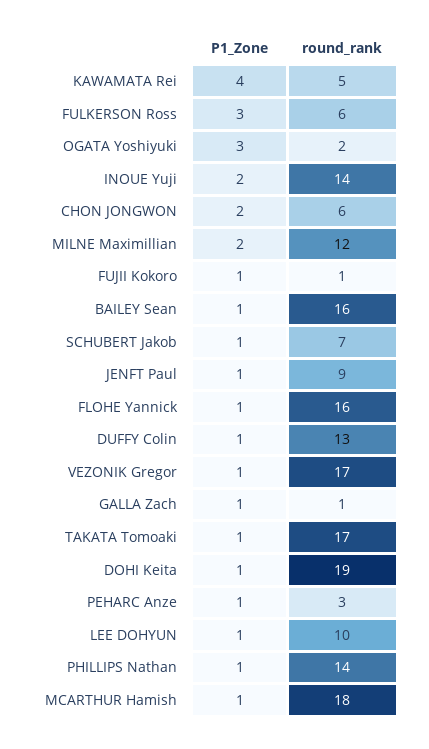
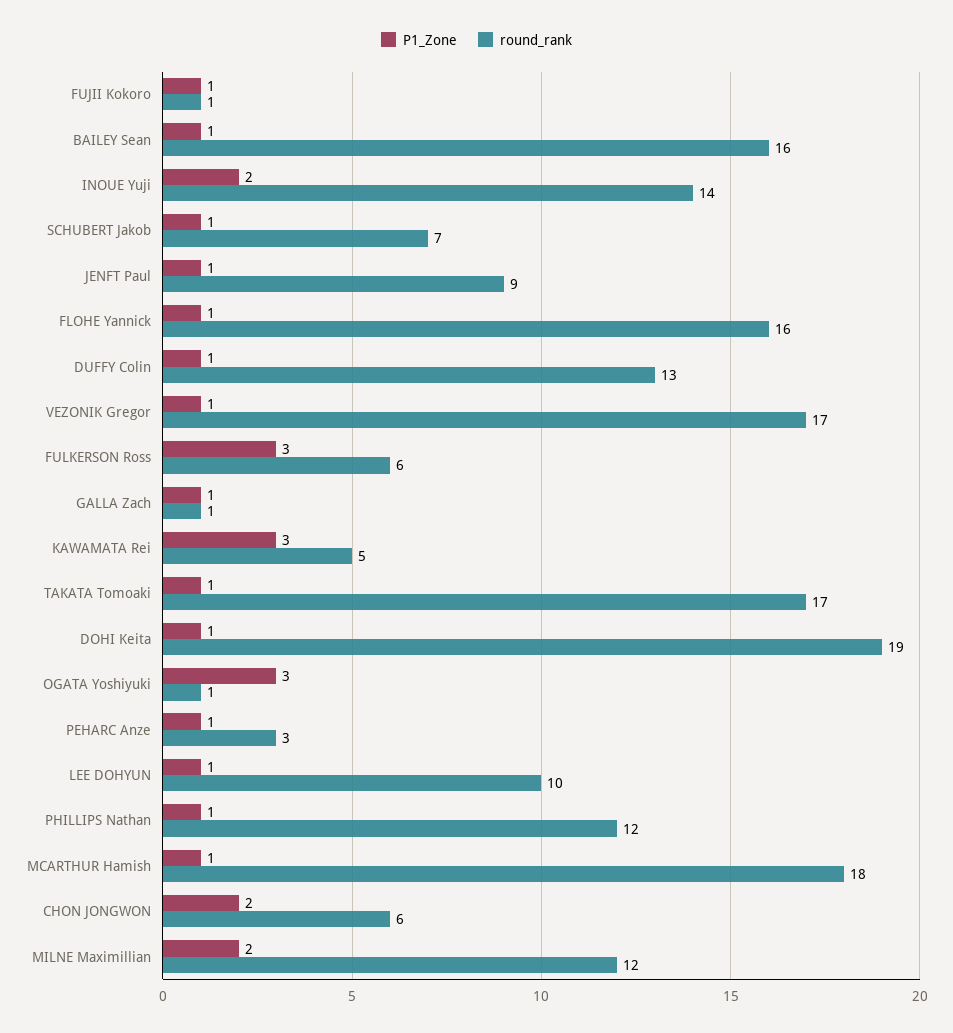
  {
    "P1_Zone": {
-     "KAWAMATA Rei": 4,
+     "KAWAMATA Rei": 3,
      "FULKERSON Ross": 3,
      "OGATA Yoshiyuki": 3,
      "INOUE Yuji": 2,
      "CHON JONGWON": 2,
      "MILNE Maximillian": 2,
      "FUJII Kokoro": 1,
      "BAILEY Sean": 1,
      "SCHUBERT Jakob": 1,
      "JENFT Paul": 1,
      "FLOHE Yannick": 1,
      "DUFFY Colin": 1,
      "VEZONIK Gregor": 1,
      "GALLA Zach": 1,
      "TAKATA Tomoaki": 1,
      "DOHI Keita": 1,
      "PEHARC Anze": 1,
      "LEE DOHYUN": 1,
      "PHILLIPS Nathan": 1,
      "MCARTHUR Hamish": 1
    },
    "round_rank": {
      "KAWAMATA Rei": 5,
      "FULKERSON Ross": 6,
-     "OGATA Yoshiyuki": 2,
+     "OGATA Yoshiyuki": 1,
      "INOUE Yuji": 14,
      "CHON JONGWON": 6,
      "MILNE Maximillian": 12,
      "FUJII Kokoro": 1,
      "BAILEY Sean": 16,
      "SCHUBERT Jakob": 7,
      "JENFT Paul": 9,
      "FLOHE Yannick": 16,
      "DUFFY Colin": 13,
      "VEZONIK Gregor": 17,
      "GALLA Zach": 1,
      "TAKATA Tomoaki": 17,
      "DOHI Keita": 19,
      "PEHARC Anze": 3,
      "LEE DOHYUN": 10,
-     "PHILLIPS Nathan": 14,
+     "PHILLIPS Nathan": 12,
      "MCARTHUR Hamish": 18
    }
  }

